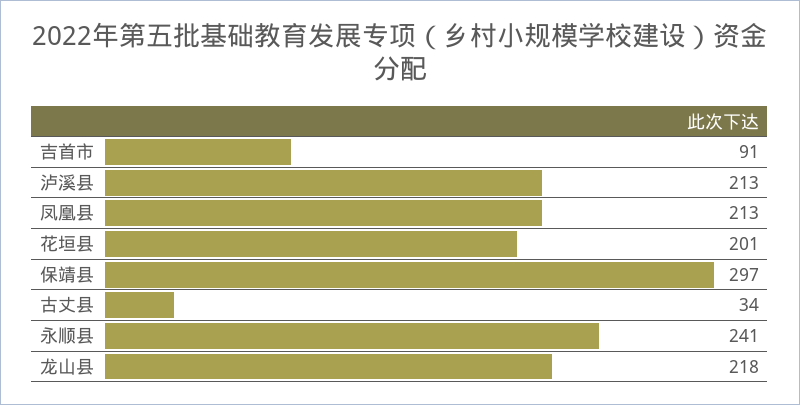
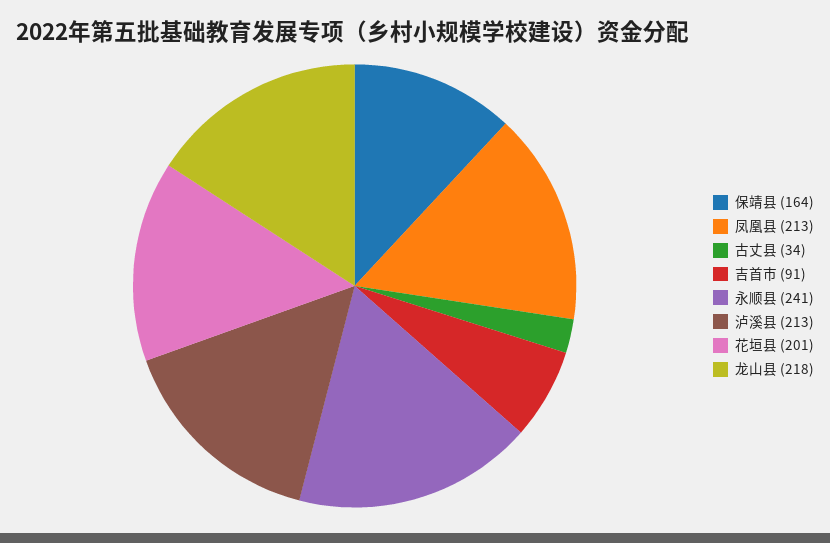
  {
    "吉首市": 91,
    "泸溪县": 213,
    "凤凰县": 213,
    "花垣县": 201,
-   "保靖县": 297,
+   "保靖县": 164,
    "古丈县": 34,
    "永顺县": 241,
    "龙山县": 218
  }

